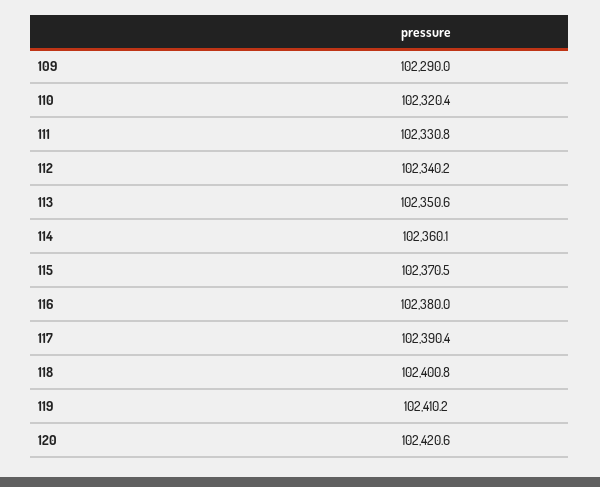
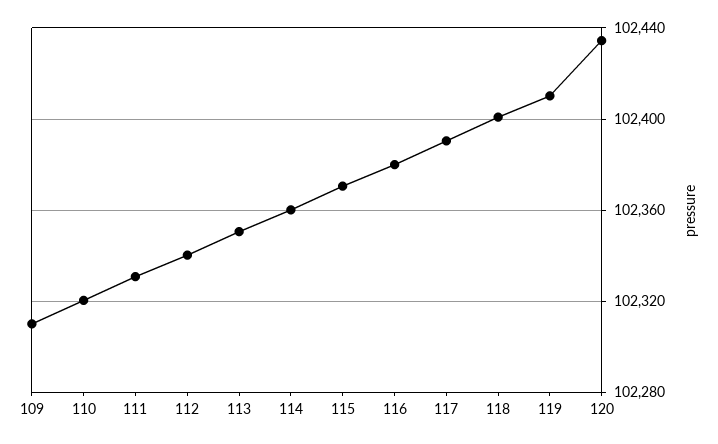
  {
-   "109": 102290,
+   "109": 102310,
    "110": 102320.4,
    "111": 102330.8,
    "112": 102340.2,
    "113": 102350.6,
    "114": 102360.1,
    "115": 102370.5,
    "116": 102380,
    "117": 102390.4,
    "118": 102400.8,
    "119": 102410.2,
-   "120": 102420.6
+   "120": 102435
  }

